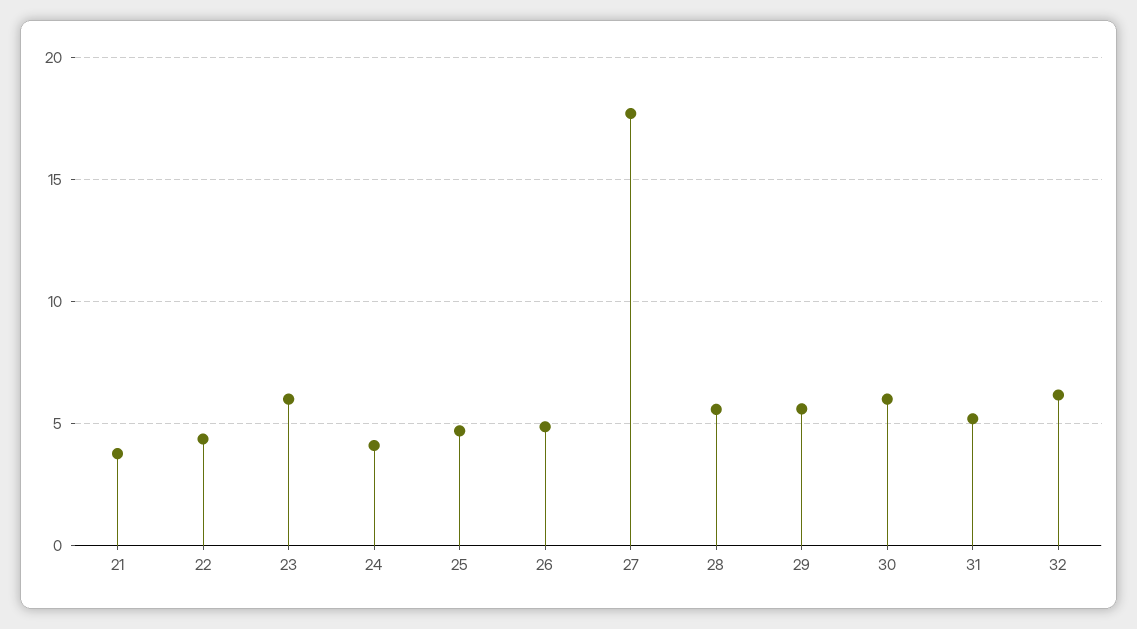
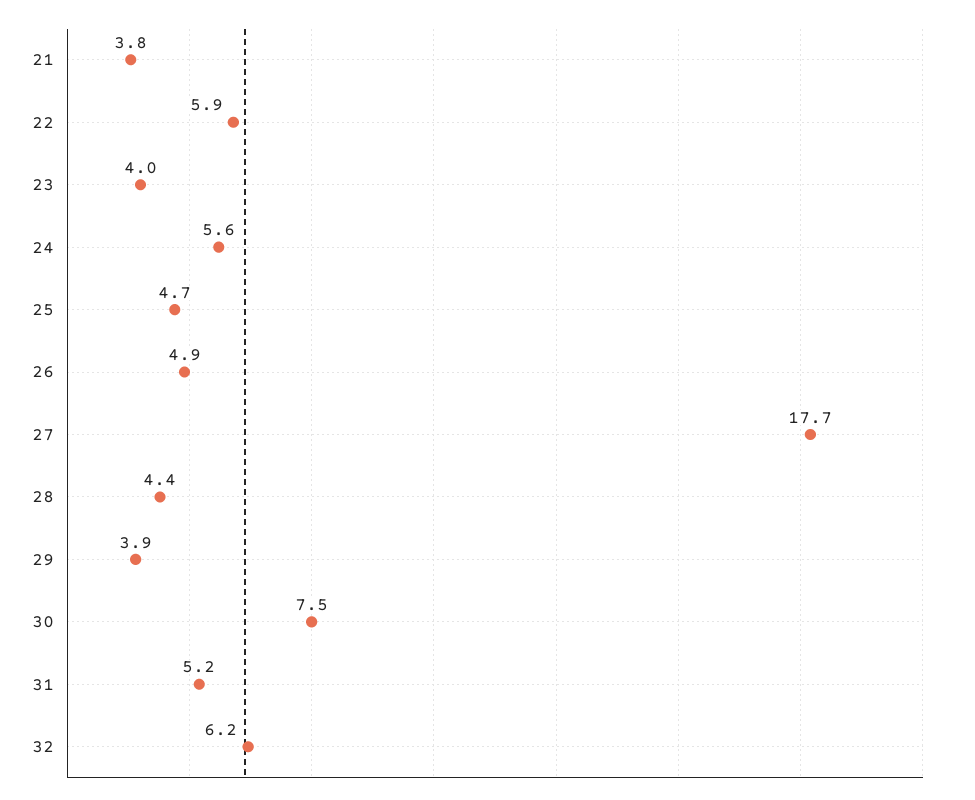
  {
    "21": 3.8,
-   "22": 4.5,
+   "22": 5.9,
-   "23": 6,
+   "23": 4,
-   "24": 4,
+   "24": 5.6,
    "25": 4.7,
    "26": 4.9,
    "27": 17.7,
-   "28": 5.5,
+   "28": 4.4,
-   "29": 5.5,
+   "29": 3.9,
-   "30": 6,
+   "30": 7.5,
    "31": 5.2,
    "32": 6.2
  }

